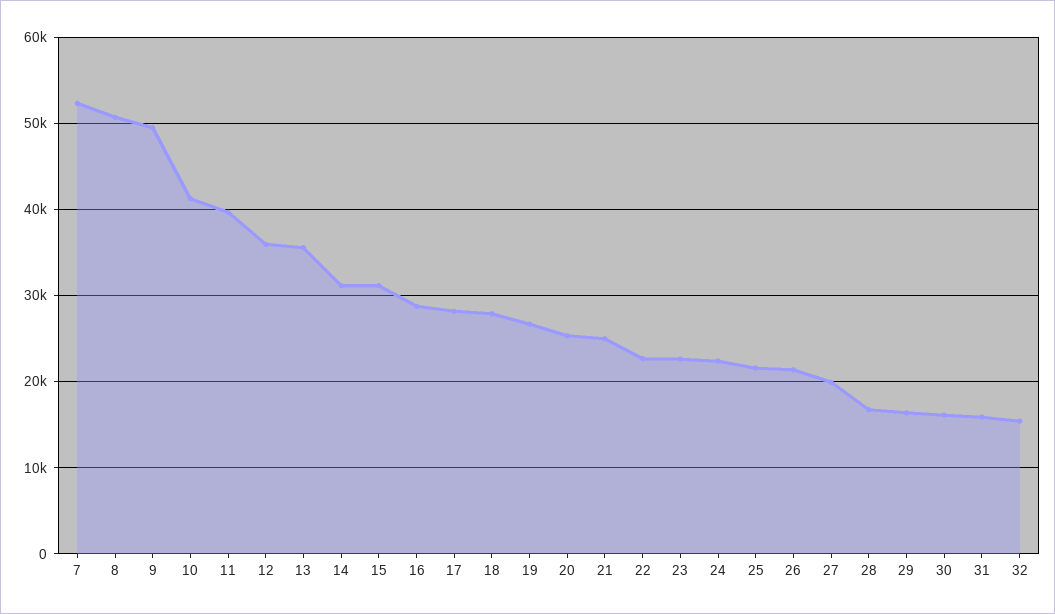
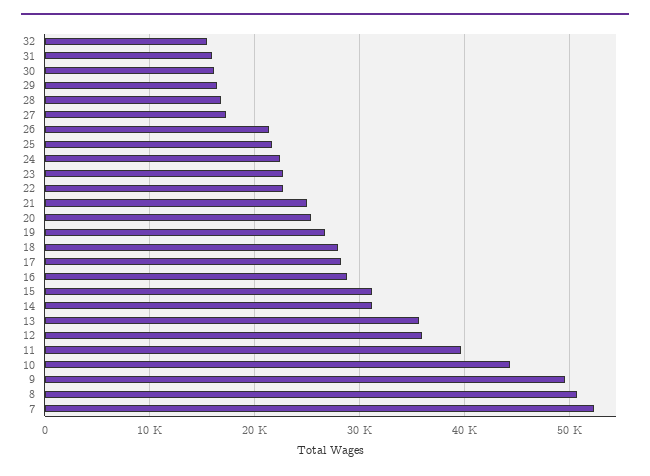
  {
    "7": 52000,
    "8": 51000,
    "9": 50000,
-   "10": 41000,
+   "10": 44000,
    "11": 40000,
    "12": 36000,
    "13": 36000,
    "14": 31000,
    "15": 31000,
    "16": 29000,
    "17": 28000,
    "18": 28000,
    "19": 27000,
    "20": 25000,
    "21": 25000,
    "22": 23000,
    "23": 23000,
    "24": 22000,
    "25": 22000,
    "26": 21000,
-   "27": 20000,
+   "27": 17000,
    "28": 17000,
    "29": 16000,
    "30": 16000,
    "31": 16000,
    "32": 15000
  }

